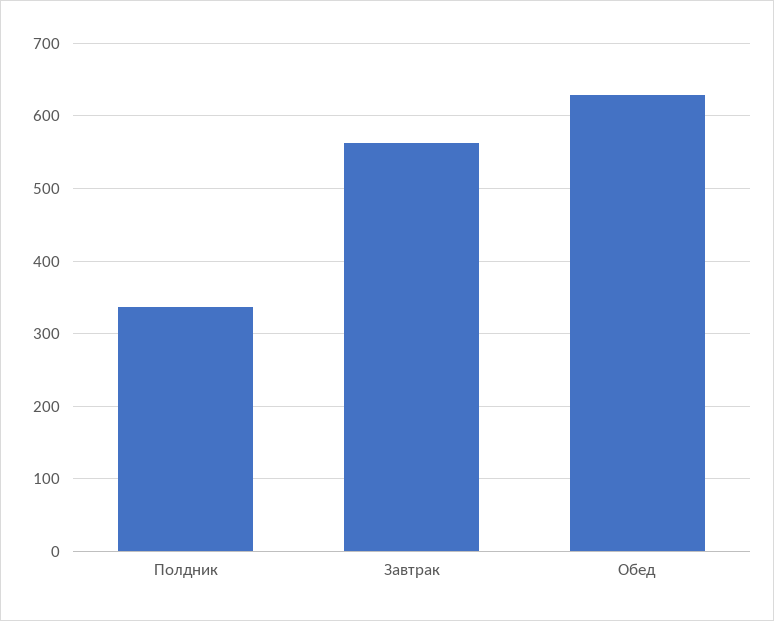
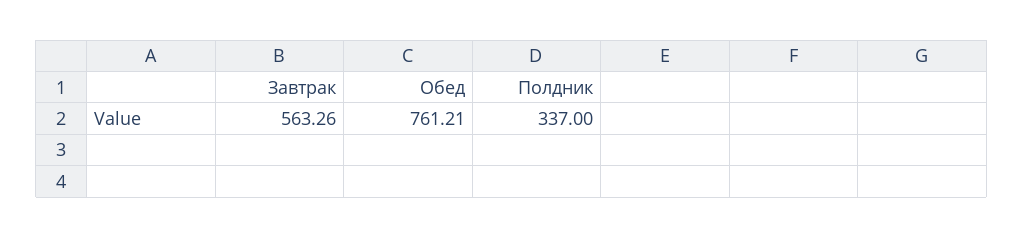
  {
    "Полдник": 337,
    "Завтрак": 563.26,
-   "Обед": 630
+   "Обед": 761.21
  }

